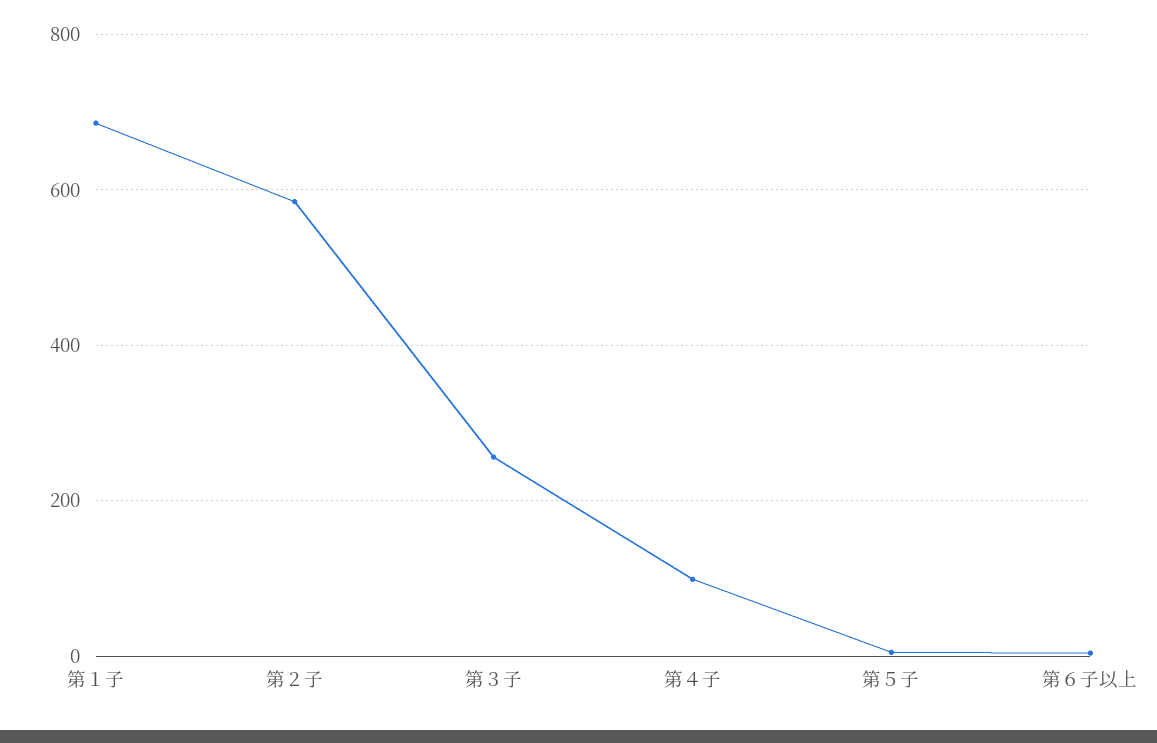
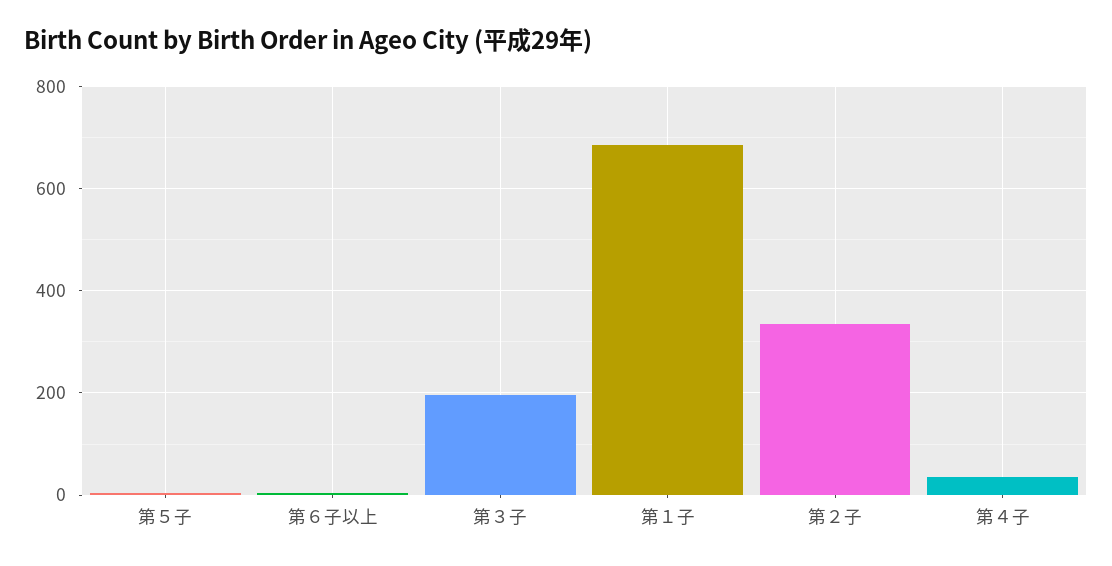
  {
    "第１子": 680,
-   "第２子": 580,
+   "第２子": 340,
-   "第３子": 260,
+   "第３子": 200,
-   "第４子": 100,
+   "第４子": 40,
    "第５子": 0,
    "第６子以上": 0
  }

